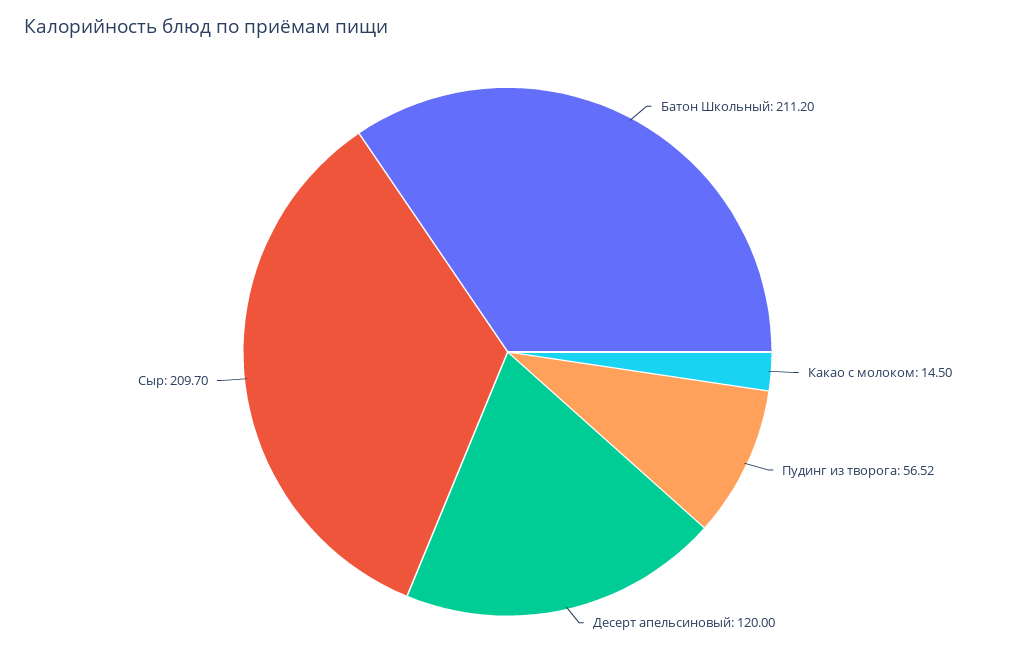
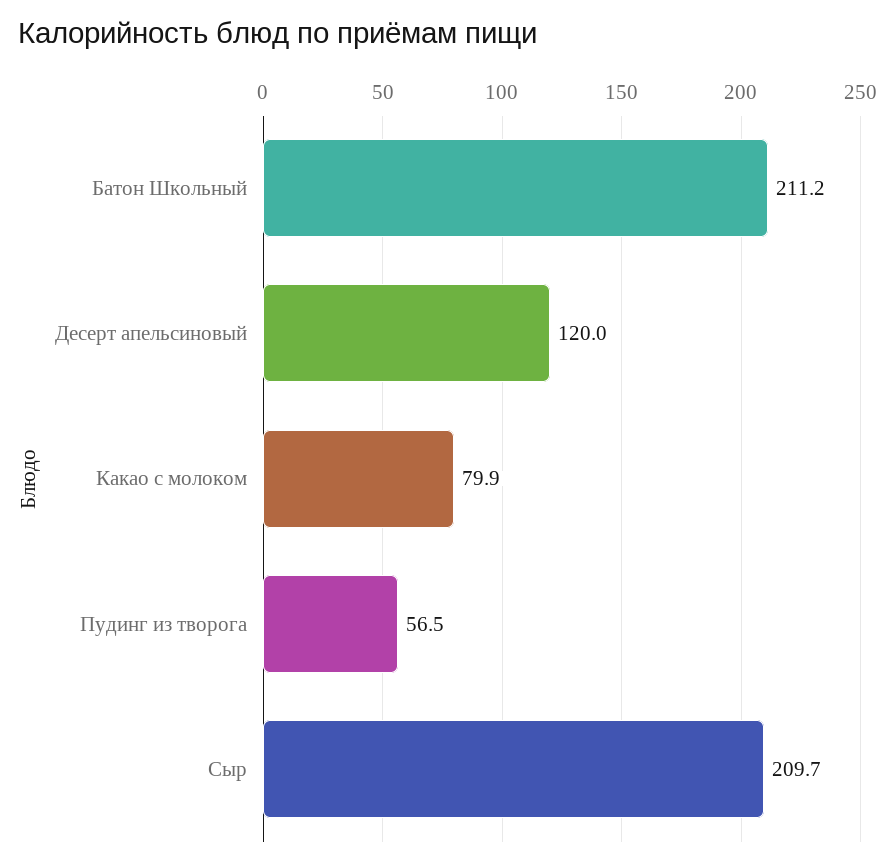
  {
    "Батон Школьный": 211.2,
-   "Какао с молоком": 14.5,
+   "Какао с молоком": 79.9,
    "Пудинг из творога": 56.52,
    "Десерт апельсиновый": 120,
    "Сыр": 209.7
  }

